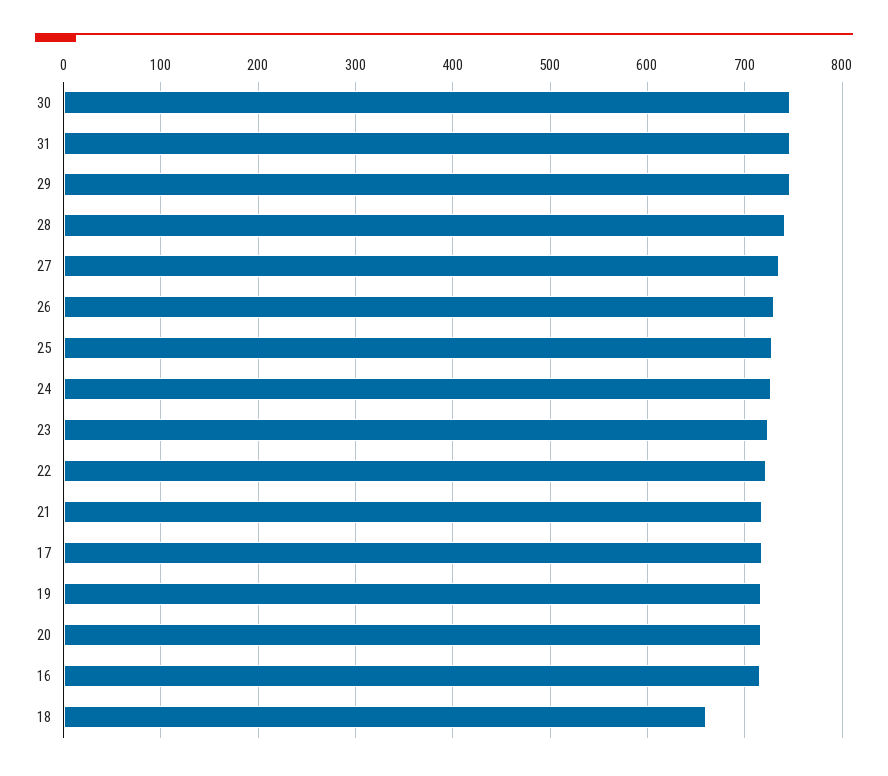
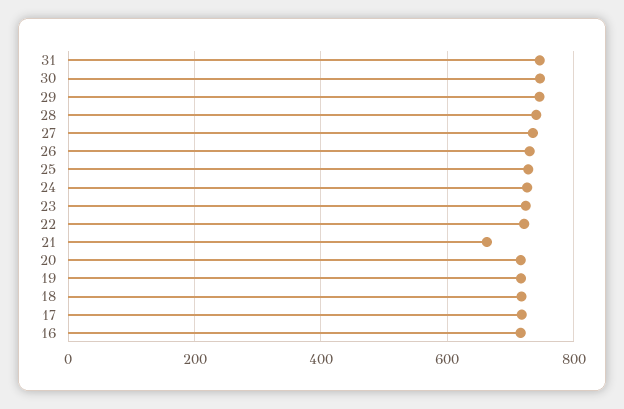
  {
    "30": 750,
    "31": 750,
    "29": 750,
    "28": 740,
    "27": 740,
    "26": 730,
    "25": 730,
    "24": 730,
    "23": 720,
    "22": 720,
-   "21": 720,
+   "21": 660,
    "17": 720,
    "19": 720,
    "20": 720,
    "16": 720,
-   "18": 660
+   "18": 720
  }

